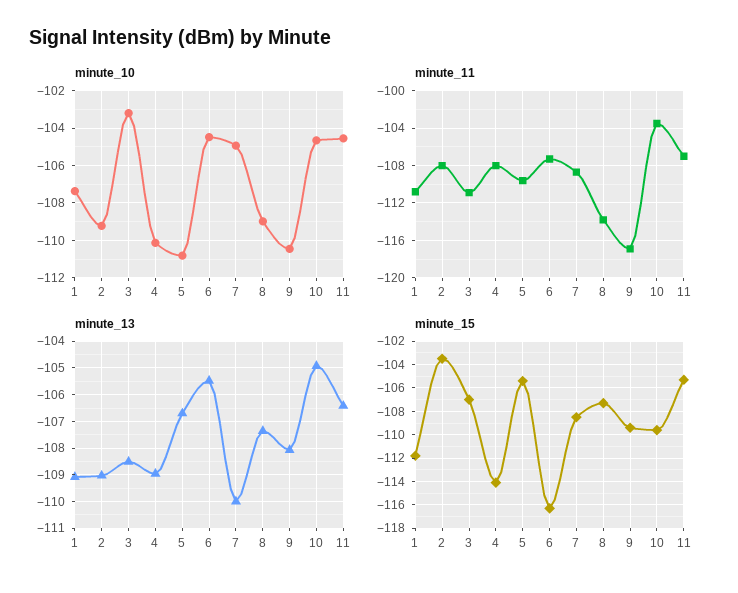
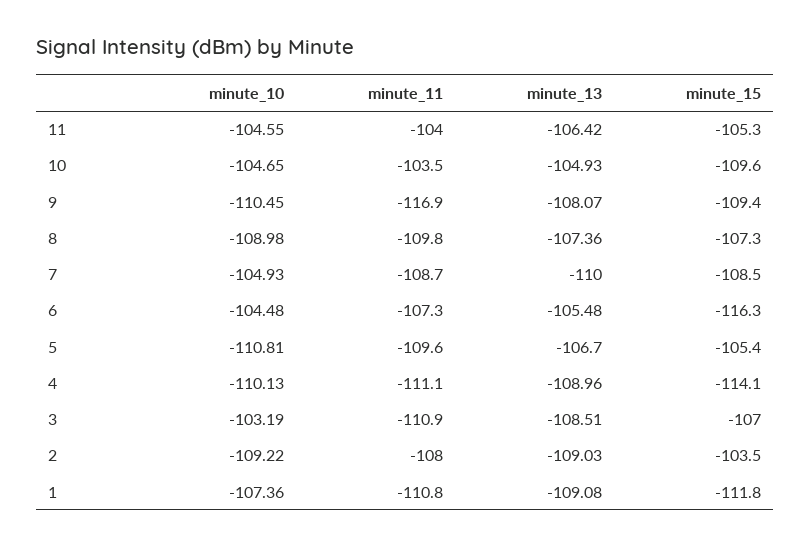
  {
    "minute_10": {
      "1": -107.36,
      "2": -109.22,
      "3": -103.19,
      "4": -110.13,
      "5": -110.81,
      "6": -104.48,
      "7": -104.93,
      "8": -108.98,
      "9": -110.45,
      "10": -104.65,
      "11": -104.55
    },
    "minute_11": {
      "1": -110.8,
      "2": -108,
      "3": -110.9,
-     "4": -108,
+     "4": -111.1,
      "5": -109.6,
      "6": -107.3,
      "7": -108.7,
-     "8": -114,
+     "8": -109.8,
      "9": -116.9,
      "10": -103.5,
-     "11": -107
+     "11": -104
    },
    "minute_13": {
      "1": -109.08,
      "2": -109.03,
      "3": -108.51,
      "4": -108.96,
      "5": -106.7,
      "6": -105.48,
      "7": -110,
      "8": -107.36,
      "9": -108.07,
      "10": -104.93,
      "11": -106.42
    },
    "minute_15": {
      "1": -111.8,
      "2": -103.5,
      "3": -107,
      "4": -114.1,
      "5": -105.4,
      "6": -116.3,
      "7": -108.5,
      "8": -107.3,
      "9": -109.4,
      "10": -109.6,
      "11": -105.3
    }
  }

